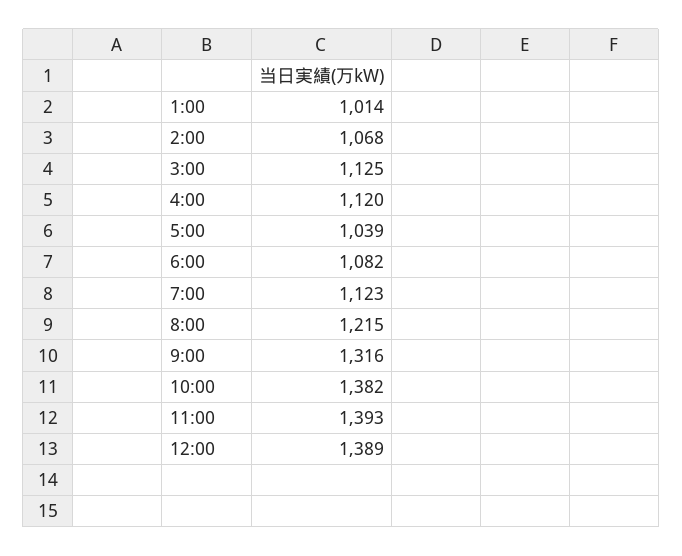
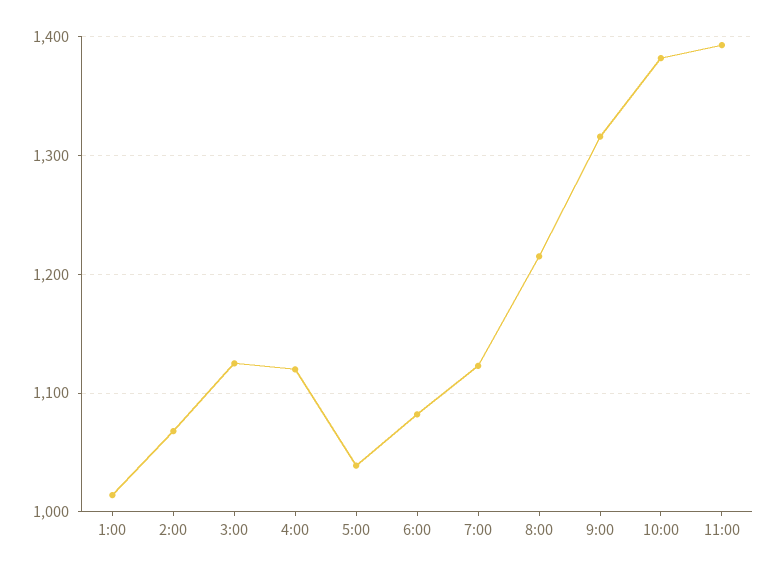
  {
    "1:00": 1014,
    "2:00": 1068,
    "3:00": 1125,
    "4:00": 1120,
    "5:00": 1039,
    "6:00": 1082,
    "7:00": 1123,
    "8:00": 1215,
    "9:00": 1316,
    "10:00": 1382,
-   "11:00": 1393,
+   "11:00": 1393
-   "12:00": 1389
  }

